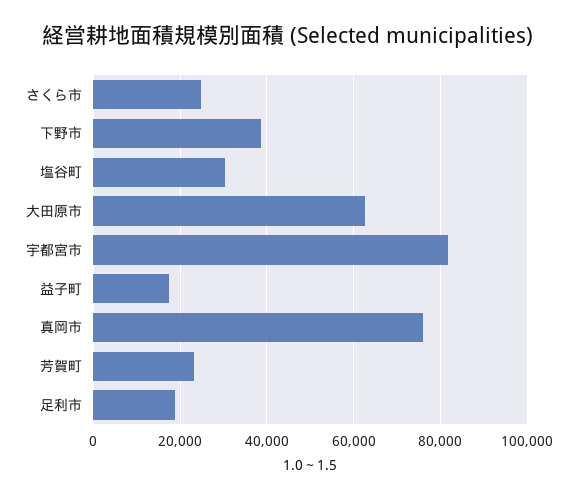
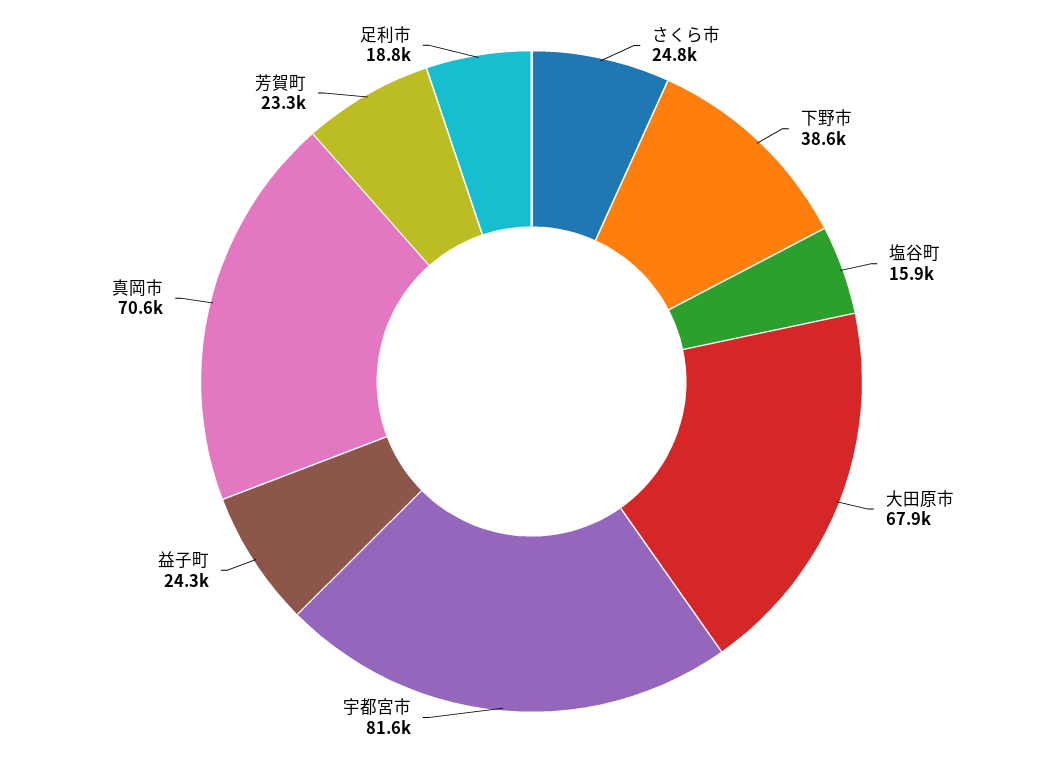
  {
    "さくら市": 24800,
    "下野市": 38600,
-   "塩谷町": 30000,
+   "塩谷町": 15900,
-   "大田原市": 62000,
+   "大田原市": 67900,
    "宇都宮市": 81600,
-   "益子町": 18000,
+   "益子町": 24300,
-   "真岡市": 76000,
+   "真岡市": 70600,
    "芳賀町": 23300,
    "足利市": 18800
  }

